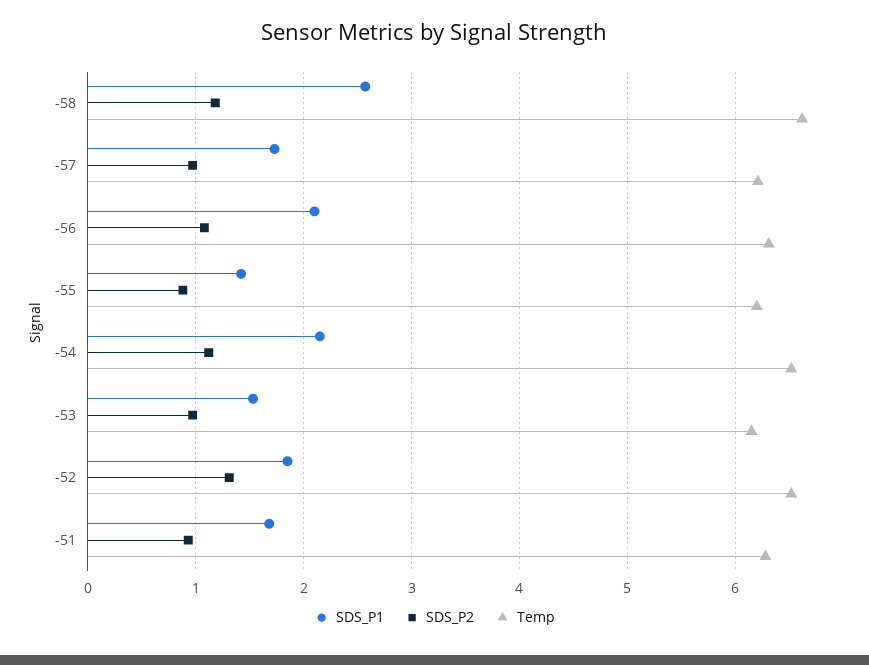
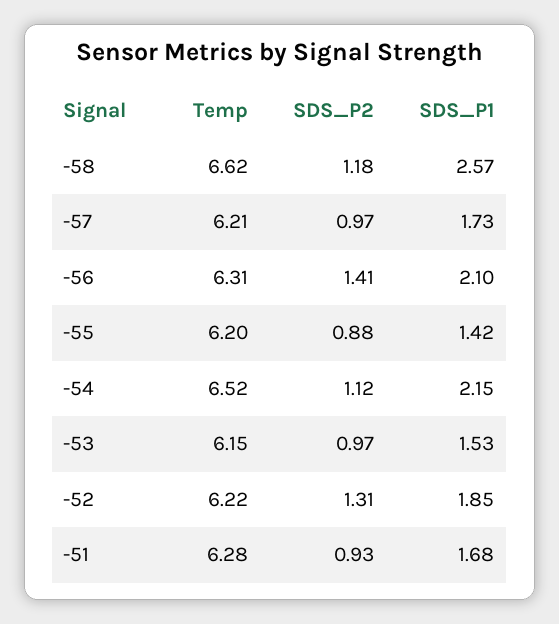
  {
    "SDS_P1": {
      "-58": 2.57,
      "-57": 1.73,
      "-56": 2.1,
      "-55": 1.42,
      "-54": 2.15,
      "-53": 1.53,
      "-52": 1.85,
      "-51": 1.68
    },
    "SDS_P2": {
      "-58": 1.18,
      "-57": 0.97,
-     "-56": 1.1,
+     "-56": 1.41,
      "-55": 0.88,
      "-54": 1.12,
      "-53": 0.97,
      "-52": 1.31,
      "-51": 0.93
    },
    "Temp": {
      "-58": 6.62,
      "-57": 6.21,
      "-56": 6.31,
      "-55": 6.2,
      "-54": 6.52,
      "-53": 6.15,
-     "-52": 6.5,
+     "-52": 6.22,
      "-51": 6.28
    }
  }

